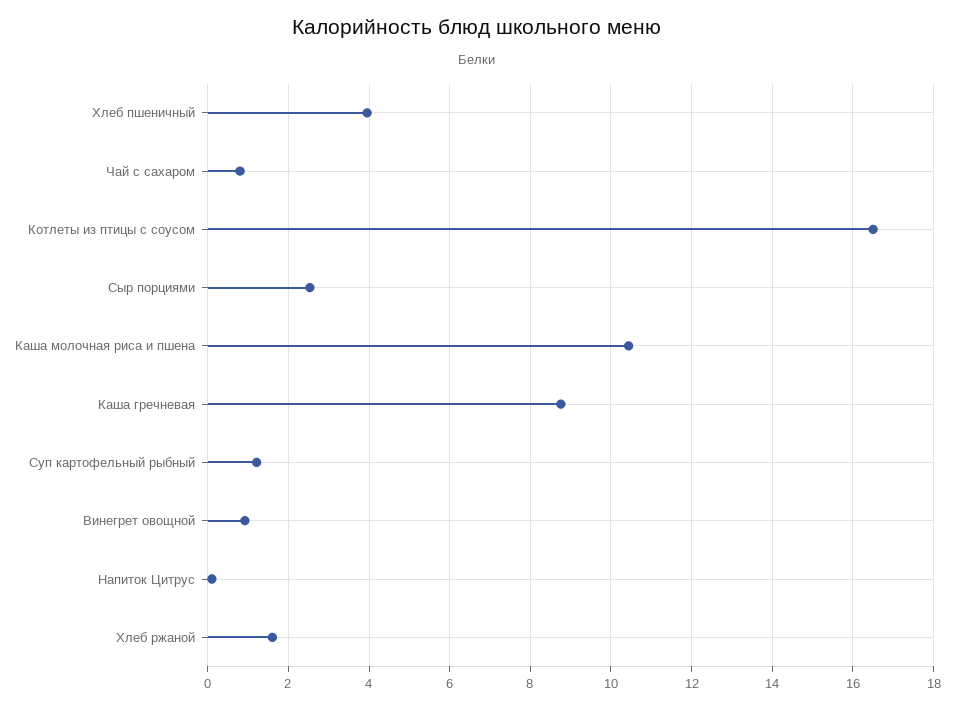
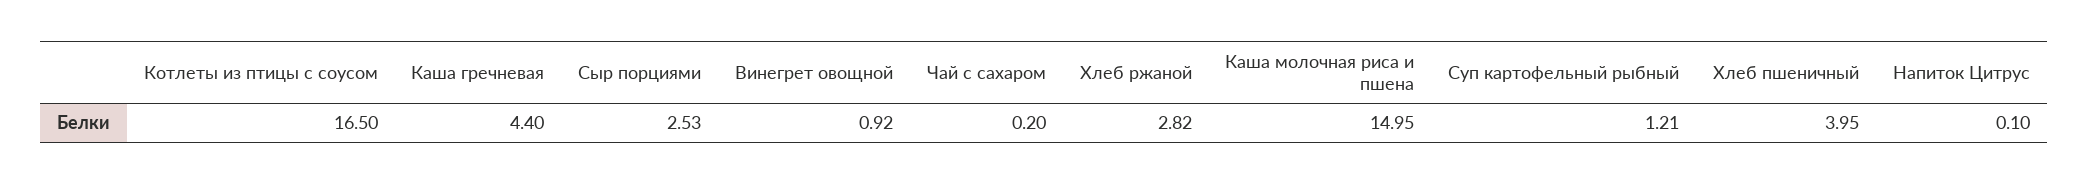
  {
    "Хлеб пшеничный": 3.95,
-   "Чай с сахаром": 0.8,
+   "Чай с сахаром": 0.2,
    "Котлеты из птицы с соусом": 16.5,
    "Сыр порциями": 2.53,
-   "Каша молочная риса и пшена": 10.4,
+   "Каша молочная риса и пшена": 14.95,
-   "Каша гречневая": 8.8,
+   "Каша гречневая": 4.4,
    "Суп картофельный рыбный": 1.21,
    "Винегрет овощной": 0.92,
    "Напиток Цитрус": 0.1,
-   "Хлеб ржаной": 1.6
+   "Хлеб ржаной": 2.82
  }

